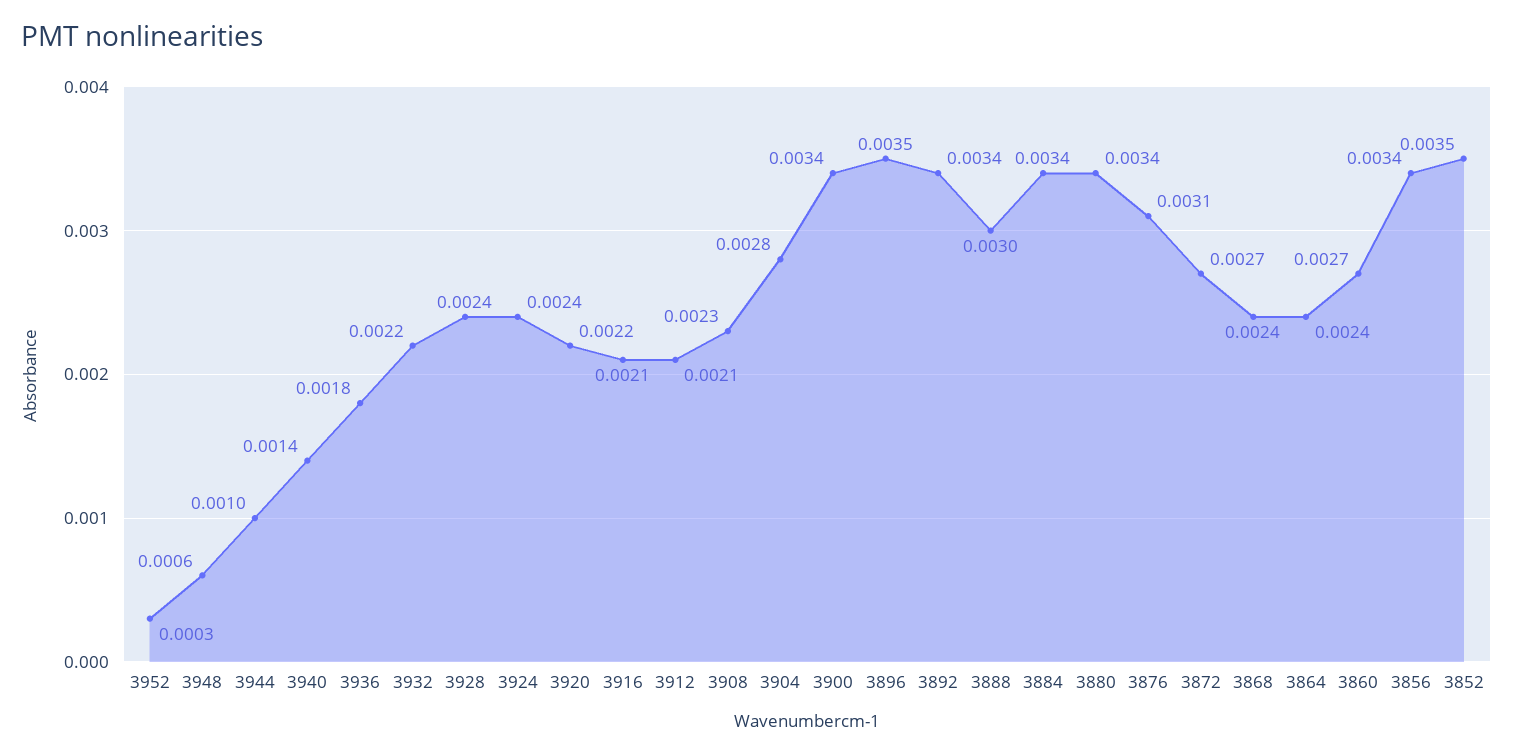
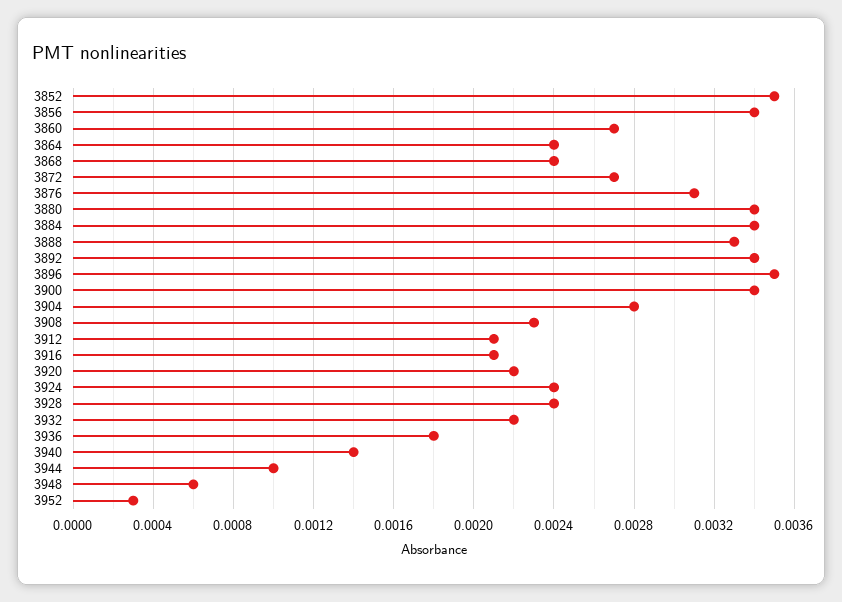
  {
    "3952": 0.0003,
    "3948": 0.0006,
    "3944": 0.001,
    "3940": 0.0014,
    "3936": 0.0018,
    "3932": 0.0022,
    "3928": 0.0024,
    "3924": 0.0024,
    "3920": 0.0022,
    "3916": 0.0021,
    "3912": 0.0021,
    "3908": 0.0023,
    "3904": 0.0028,
    "3900": 0.0034,
    "3896": 0.0035,
    "3892": 0.0034,
-   "3888": 0.003,
+   "3888": 0.0033,
    "3884": 0.0034,
    "3880": 0.0034,
    "3876": 0.0031,
    "3872": 0.0027,
    "3868": 0.0024,
    "3864": 0.0024,
    "3860": 0.0027,
    "3856": 0.0034,
    "3852": 0.0035
  }

